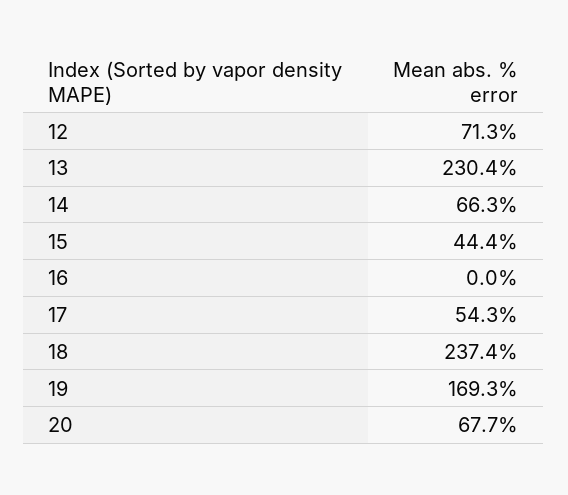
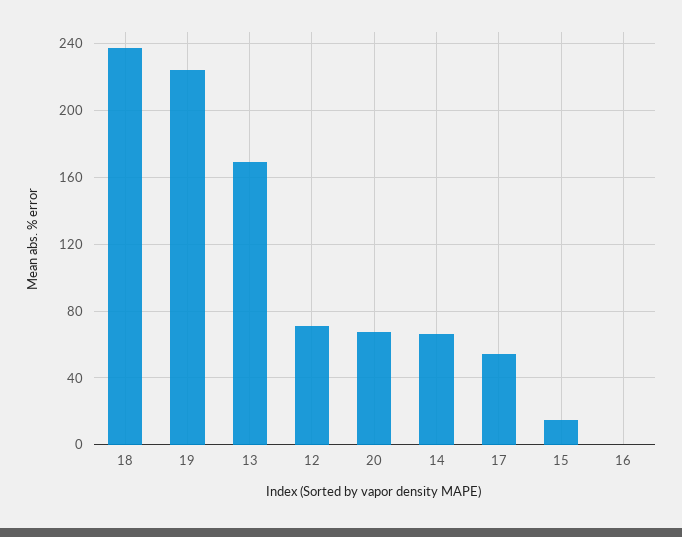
  {
    "12": 71.3,
-   "13": 230.4,
+   "13": 170,
    "14": 66.3,
-   "15": 44.4,
+   "15": 15,
    "16": 0,
    "17": 54.3,
    "18": 237.4,
-   "19": 169.3,
+   "19": 225,
    "20": 67.7
  }

